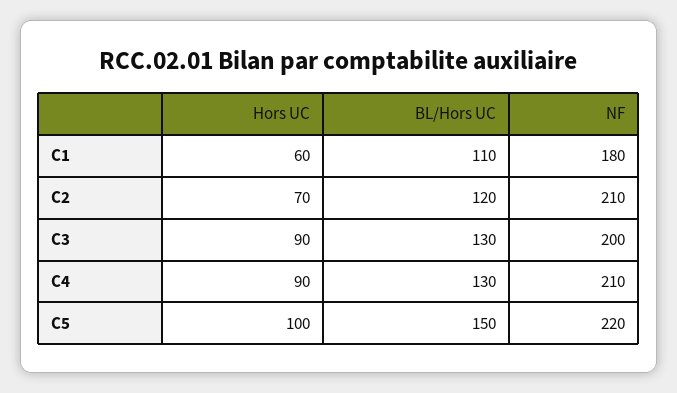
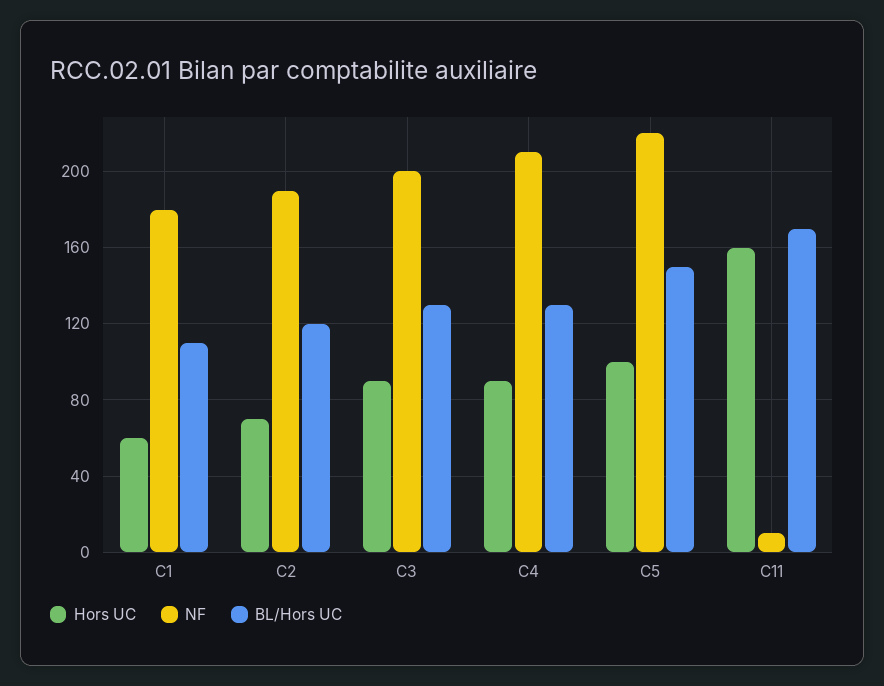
  {
    "Hors UC": {
      "C1": 60,
      "C2": 70,
      "C3": 90,
      "C4": 90,
-     "C5": 100
+     "C5": 100,
+     "C11": 160
    },
    "BL/Hors UC": {
      "C1": 110,
      "C2": 120,
      "C3": 130,
      "C4": 130,
-     "C5": 150
+     "C5": 150,
+     "C11": 170
    },
    "NF": {
      "C1": 180,
-     "C2": 210,
+     "C2": 190,
      "C3": 200,
      "C4": 210,
-     "C5": 220
+     "C5": 220,
+     "C11": 10
    }
  }

